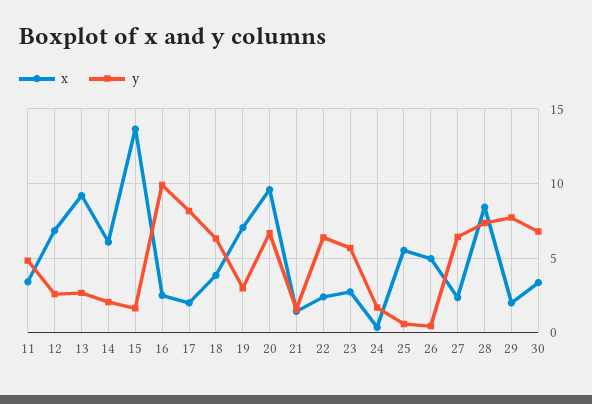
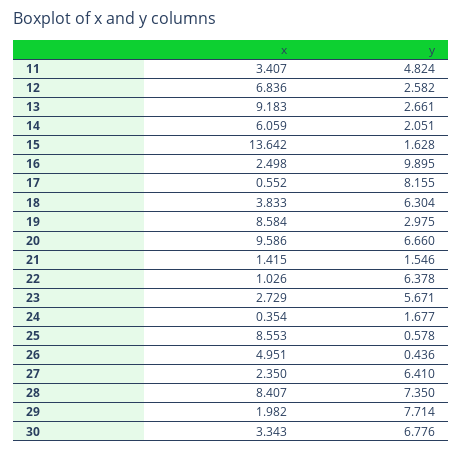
  {
    "x": {
      "11": 3.407,
      "12": 6.836,
      "13": 9.183,
      "14": 6.059,
      "15": 13.642,
      "16": 2.498,
-     "17": 2,
+     "17": 0.552,
      "18": 3.833,
-     "19": 7,
+     "19": 8.584,
      "20": 9.586,
      "21": 1.415,
-     "22": 2.5,
+     "22": 1.026,
      "23": 2.729,
      "24": 0.354,
-     "25": 5.5,
+     "25": 8.553,
      "26": 4.951,
      "27": 2.35,
      "28": 8.407,
      "29": 1.982,
      "30": 3.343
    },
    "y": {
      "11": 4.824,
      "12": 2.582,
      "13": 2.661,
      "14": 2.051,
      "15": 1.628,
      "16": 9.895,
      "17": 8.155,
      "18": 6.304,
      "19": 2.975,
      "20": 6.66,
      "21": 1.546,
      "22": 6.378,
      "23": 5.671,
      "24": 1.677,
      "25": 0.578,
      "26": 0.436,
      "27": 6.41,
      "28": 7.35,
      "29": 7.714,
      "30": 6.776
    }
  }

